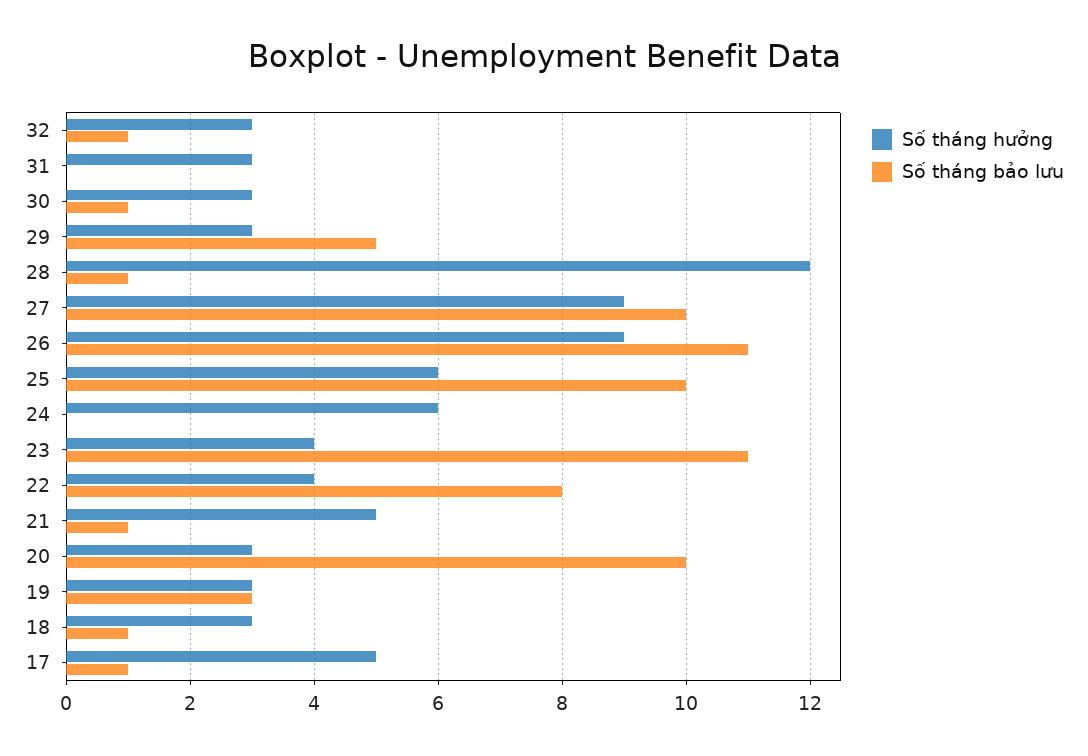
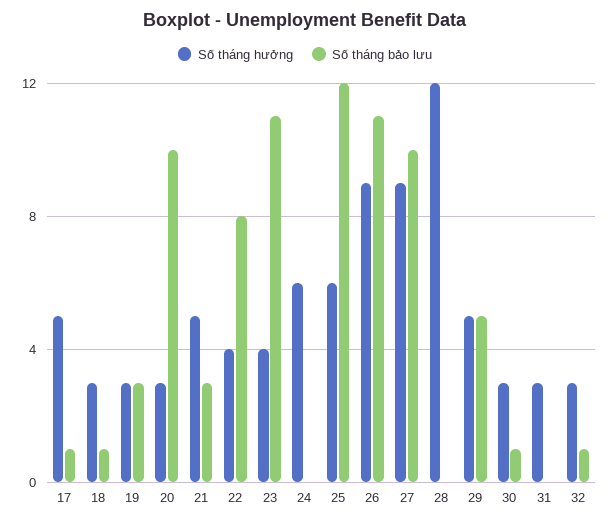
  {
    "Số tháng hưởng": {
      "32": 3,
      "31": 3,
      "30": 3,
-     "29": 3,
+     "29": 5,
      "28": 12,
      "27": 9,
      "26": 9,
      "25": 6,
      "24": 6,
      "23": 4,
      "22": 4,
      "21": 5,
      "20": 3,
      "19": 3,
      "18": 3,
      "17": 5
    },
    "Số tháng bảo lưu": {
      "32": 1,
      "31": 0,
      "30": 1,
      "29": 5,
-     "28": 1,
+     "28": 0,
      "27": 10,
      "26": 11,
-     "25": 10,
+     "25": 12,
      "24": 0,
      "23": 11,
      "22": 8,
-     "21": 1,
+     "21": 3,
      "20": 10,
      "19": 3,
      "18": 1,
      "17": 1
    }
  }

